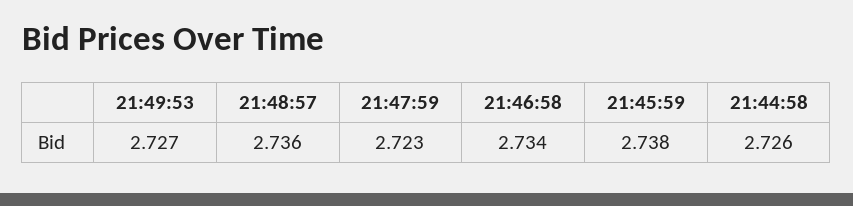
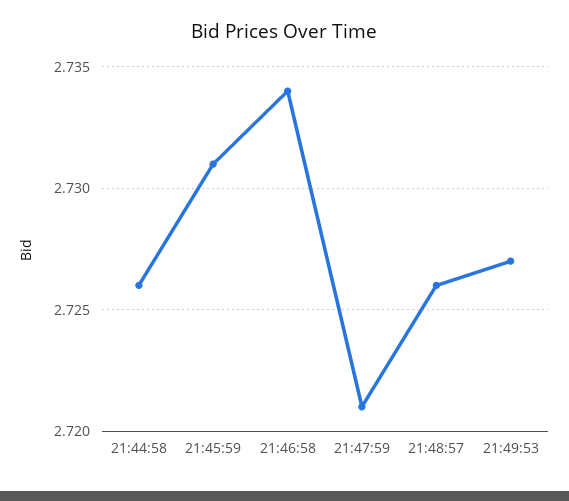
  {
    "21:49:53": 2.727,
-   "21:48:57": 2.736,
+   "21:48:57": 2.726,
-   "21:47:59": 2.723,
+   "21:47:59": 2.721,
    "21:46:58": 2.734,
-   "21:45:59": 2.738,
+   "21:45:59": 2.731,
    "21:44:58": 2.726
  }

